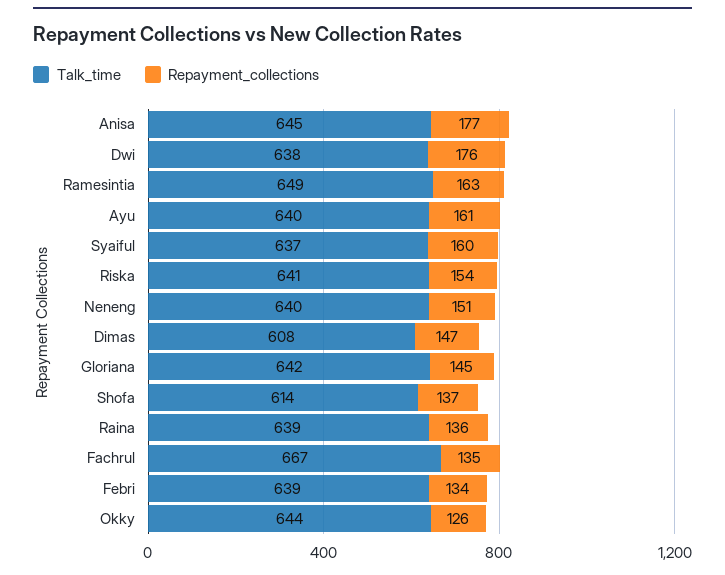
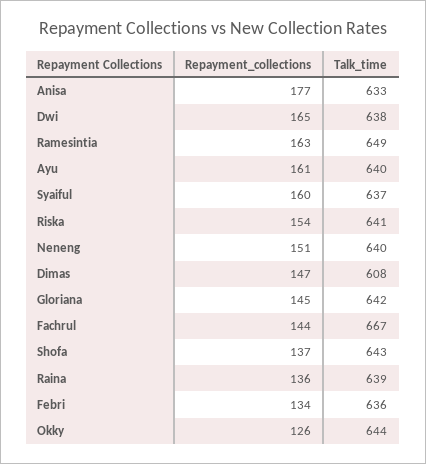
  {
    "Talk_time": {
-     "Anisa": 645,
+     "Anisa": 633,
      "Dwi": 638,
      "Ramesintia": 649,
      "Ayu": 640,
      "Syaiful": 637,
      "Riska": 641,
      "Neneng": 640,
      "Dimas": 608,
      "Gloriana": 642,
-     "Shofa": 614,
+     "Shofa": 643,
      "Raina": 639,
      "Fachrul": 667,
-     "Febri": 639,
+     "Febri": 636,
      "Okky": 644
    },
    "Repayment_collections": {
      "Anisa": 177,
-     "Dwi": 176,
+     "Dwi": 165,
      "Ramesintia": 163,
      "Ayu": 161,
      "Syaiful": 160,
      "Riska": 154,
      "Neneng": 151,
      "Dimas": 147,
      "Gloriana": 145,
      "Shofa": 137,
      "Raina": 136,
-     "Fachrul": 135,
+     "Fachrul": 144,
      "Febri": 134,
      "Okky": 126
    }
  }

